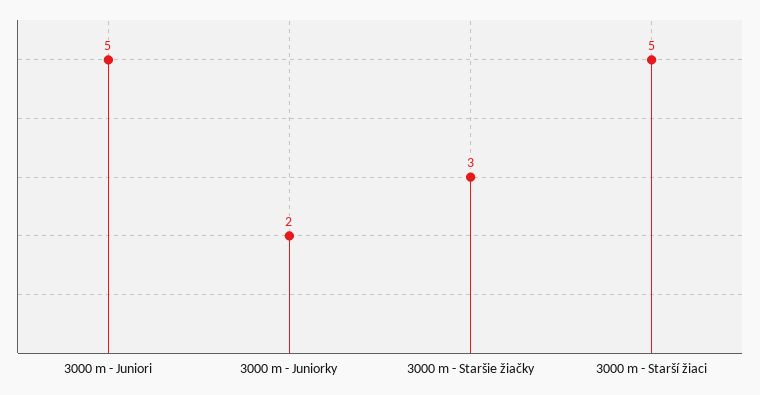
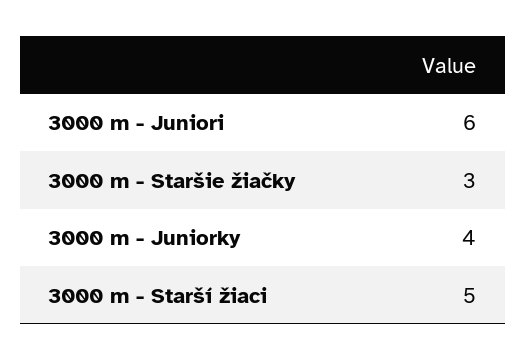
  {
-   "3000 m - Juniori": 5,
+   "3000 m - Juniori": 6,
-   "3000 m - Juniorky": 2,
+   "3000 m - Juniorky": 4,
    "3000 m - Staršie žiačky": 3,
    "3000 m - Starší žiaci": 5
  }

